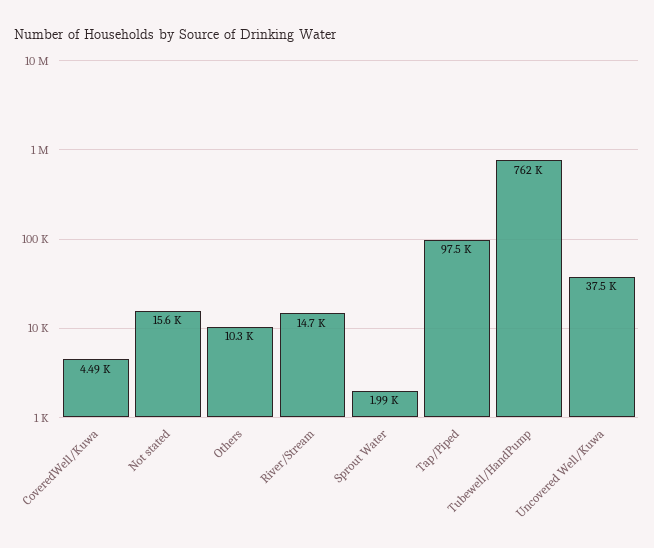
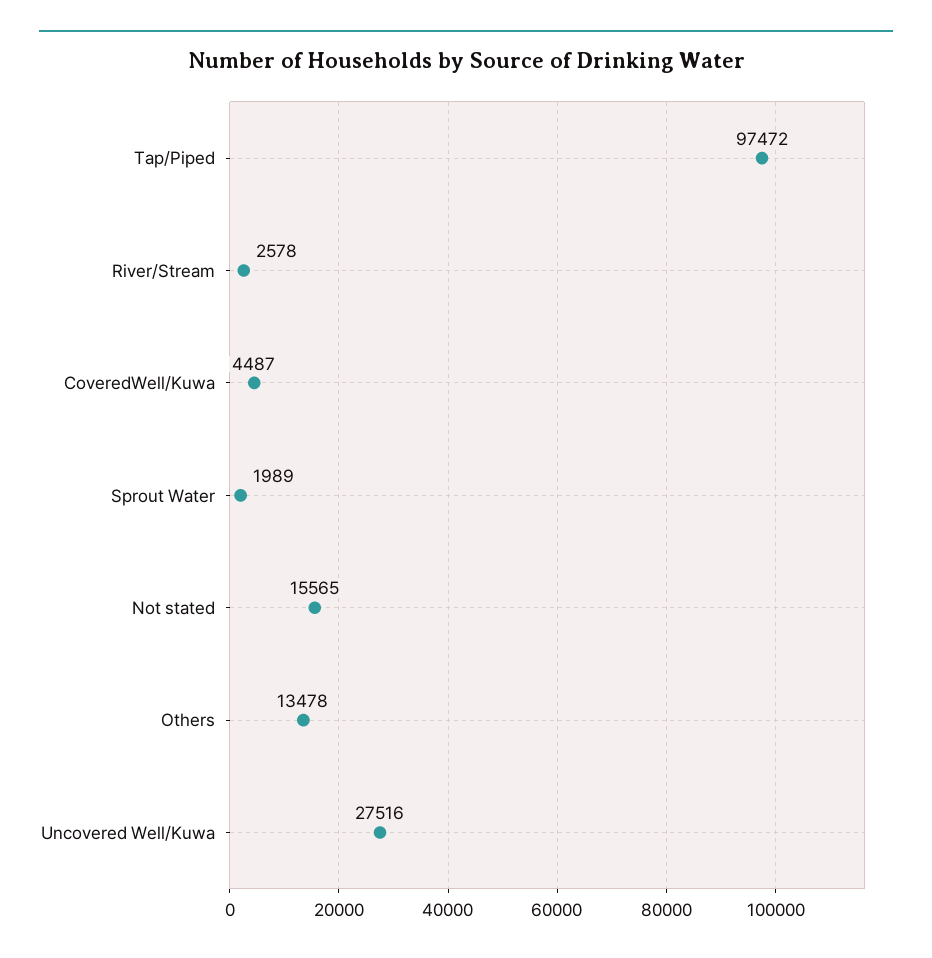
  {
    "CoveredWell/Kuwa": 4487,
    "Not stated": 15565,
-   "Others": 10300,
+   "Others": 13478,
-   "River/Stream": 14700,
+   "River/Stream": 2578,
    "Sprout Water": 1989,
    "Tap/Piped": 97472,
-   "Tubewell/HandPump": 762000,
-   "Uncovered Well/Kuwa": 37500
+   "Uncovered Well/Kuwa": 27516
  }

